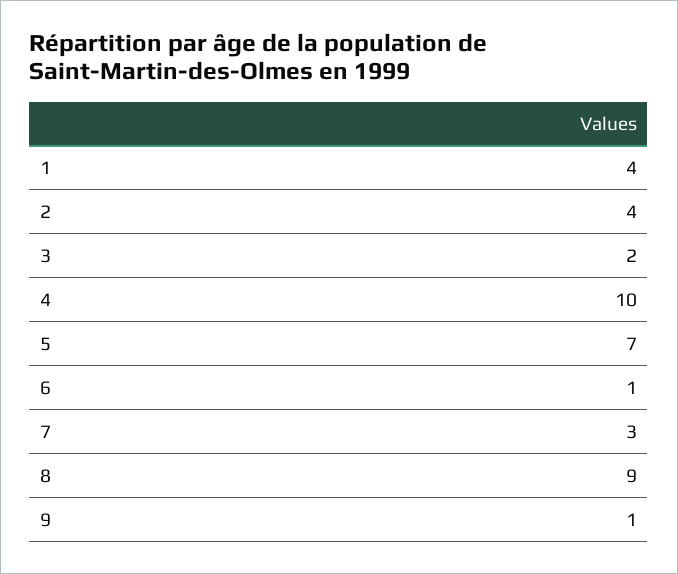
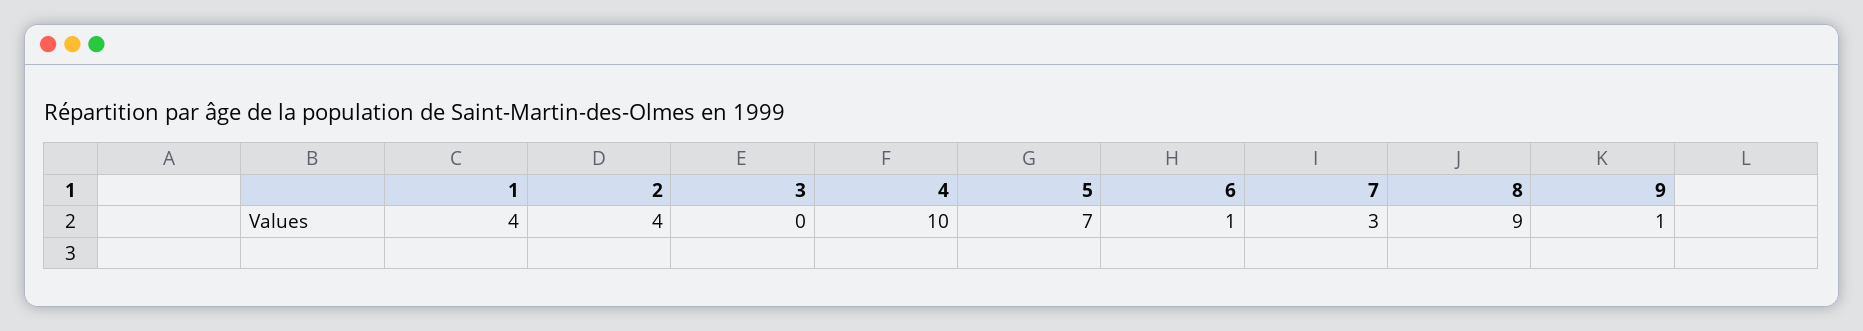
  {
    "1": 4,
    "2": 4,
-   "3": 2,
+   "3": 0,
    "4": 10,
    "5": 7,
    "6": 1,
    "7": 3,
    "8": 9,
    "9": 1
  }

